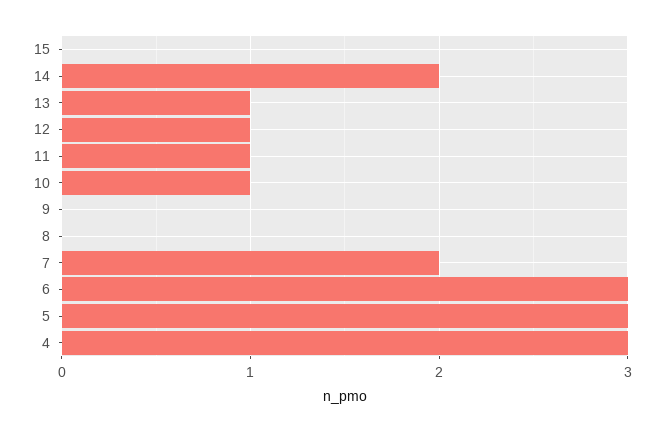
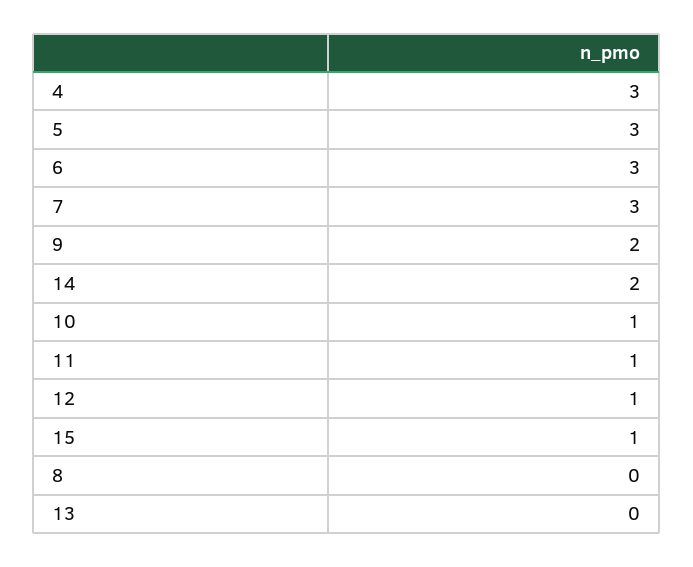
  {
-   "15": 0,
+   "15": 1,
    "14": 2,
-   "13": 1,
+   "13": 0,
    "12": 1,
    "11": 1,
    "10": 1,
-   "9": 0,
+   "9": 2,
    "8": 0,
-   "7": 2,
+   "7": 3,
    "6": 3,
    "5": 3,
    "4": 3
  }

